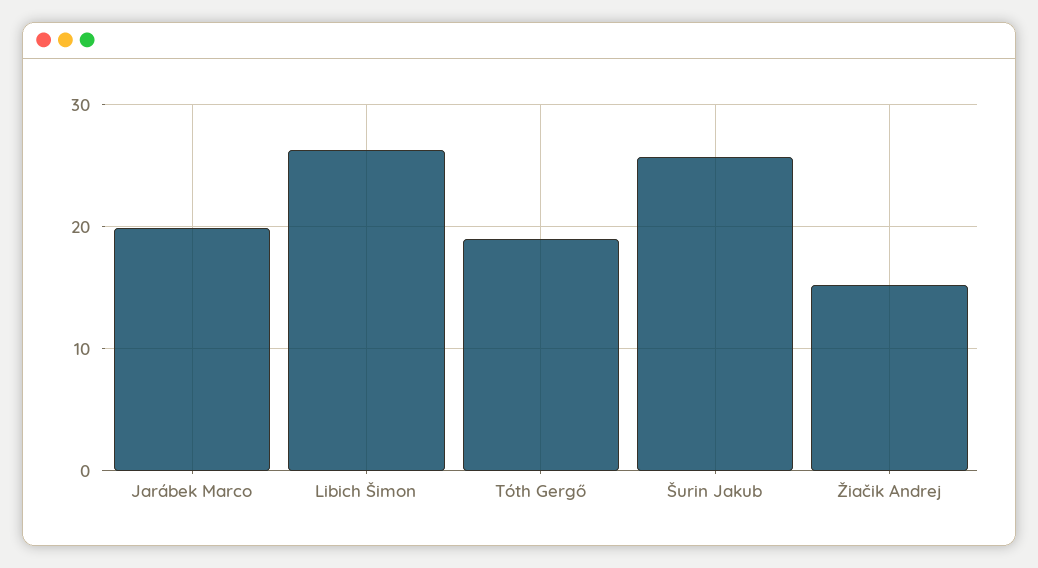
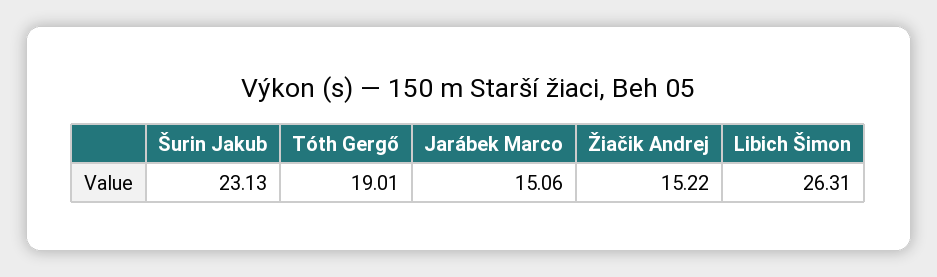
  {
-   "Jarábek Marco": 20,
+   "Jarábek Marco": 15.06,
    "Libich Šimon": 26.31,
    "Tóth Gergő": 19.01,
-   "Šurin Jakub": 26,
+   "Šurin Jakub": 23.13,
    "Žiačik Andrej": 15.22
  }

